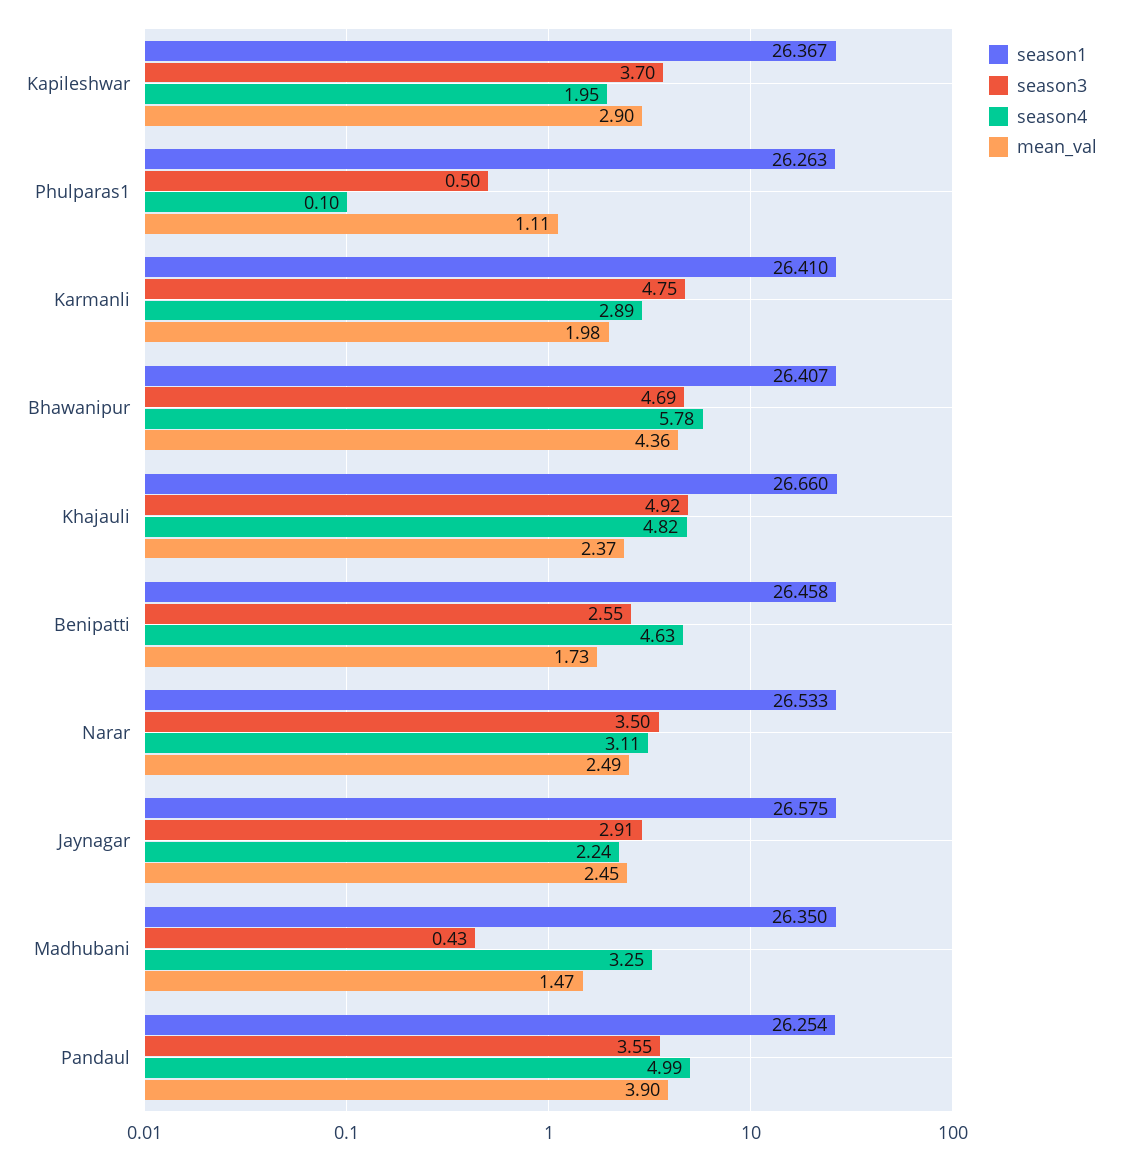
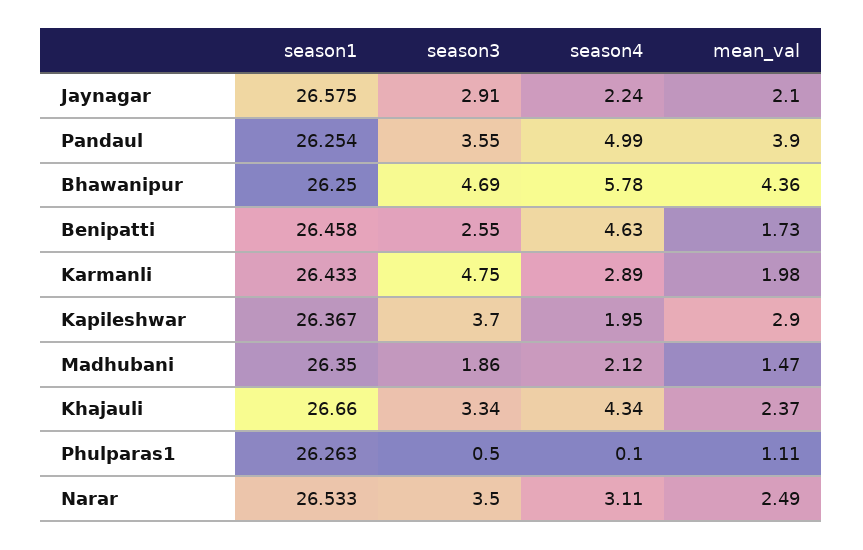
  {
    "season1": {
      "Kapileshwar": 26.367,
      "Phulparas1": 26.263,
-     "Karmanli": 26.41,
+     "Karmanli": 26.433,
-     "Bhawanipur": 26.407,
+     "Bhawanipur": 26.25,
      "Khajauli": 26.66,
      "Benipatti": 26.458,
      "Narar": 26.533,
      "Jaynagar": 26.575,
      "Madhubani": 26.35,
      "Pandaul": 26.254
    },
    "season3": {
      "Kapileshwar": 3.7,
      "Phulparas1": 0.5,
      "Karmanli": 4.75,
      "Bhawanipur": 4.69,
-     "Khajauli": 4.92,
+     "Khajauli": 3.34,
      "Benipatti": 2.55,
      "Narar": 3.5,
      "Jaynagar": 2.91,
-     "Madhubani": 0.43,
+     "Madhubani": 1.86,
      "Pandaul": 3.55
    },
    "season4": {
      "Kapileshwar": 1.95,
      "Phulparas1": 0.1,
      "Karmanli": 2.89,
      "Bhawanipur": 5.78,
-     "Khajauli": 4.82,
+     "Khajauli": 4.34,
      "Benipatti": 4.63,
      "Narar": 3.11,
      "Jaynagar": 2.24,
-     "Madhubani": 3.25,
+     "Madhubani": 2.12,
      "Pandaul": 4.99
    },
    "mean_val": {
      "Kapileshwar": 2.9,
      "Phulparas1": 1.11,
      "Karmanli": 1.98,
      "Bhawanipur": 4.36,
      "Khajauli": 2.37,
      "Benipatti": 1.73,
      "Narar": 2.49,
-     "Jaynagar": 2.45,
+     "Jaynagar": 2.1,
      "Madhubani": 1.47,
      "Pandaul": 3.9
    }
  }

